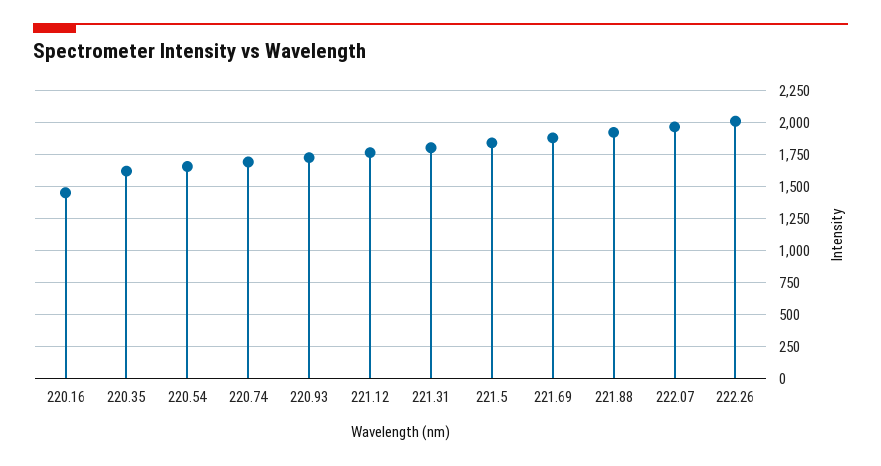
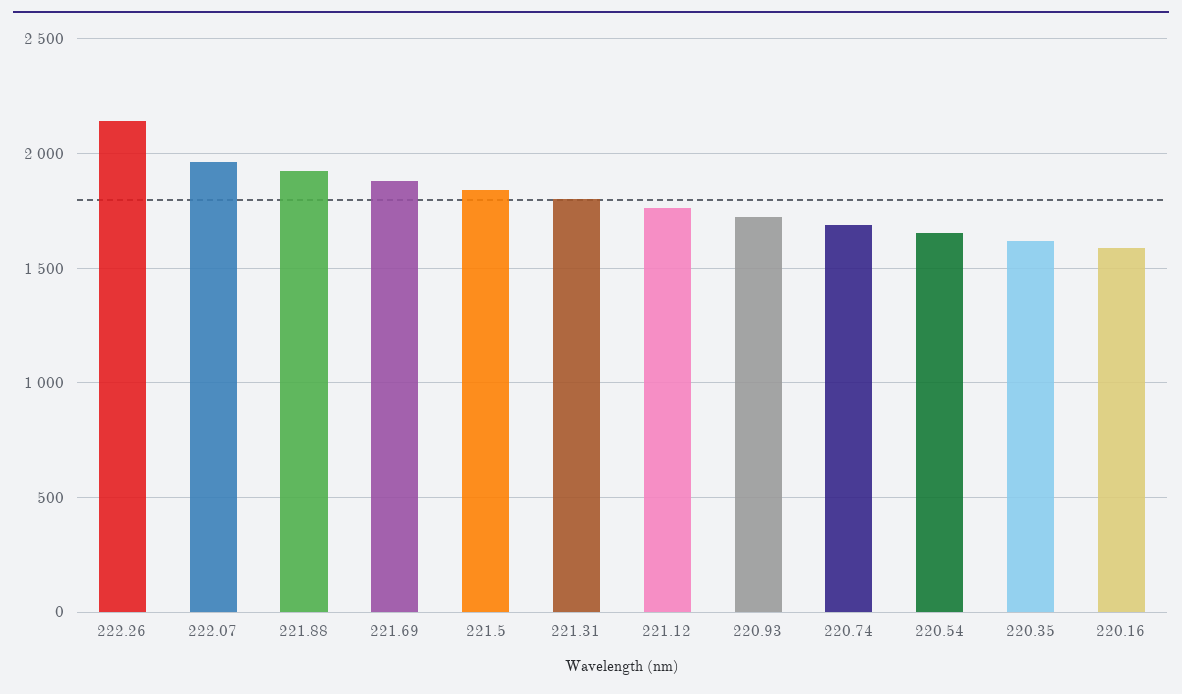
  {
-   "220.16": 1450,
+   "220.16": 1600,
    "220.35": 1600,
    "220.54": 1650,
    "220.74": 1700,
    "220.93": 1700,
    "221.12": 1750,
    "221.31": 1800,
    "221.5": 1850,
    "221.69": 1900,
    "221.88": 1900,
    "222.07": 1950,
-   "222.26": 2000
+   "222.26": 2150
  }

